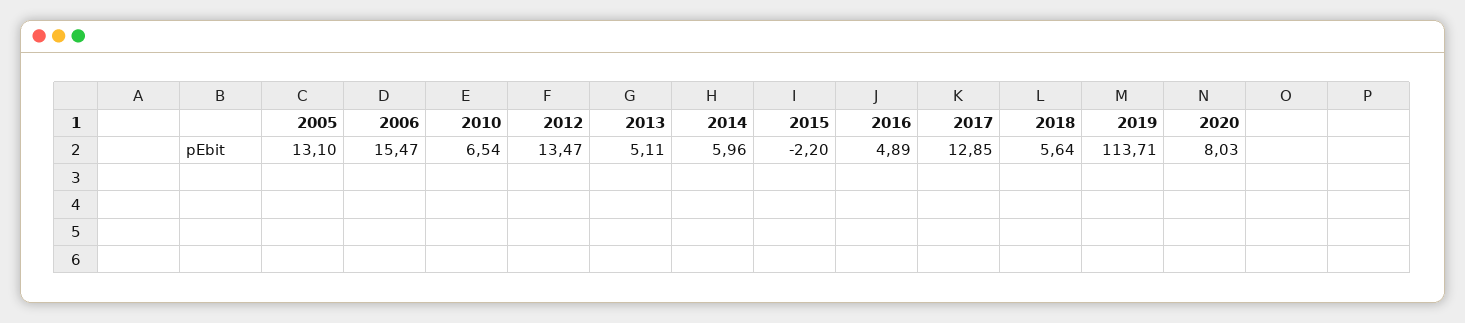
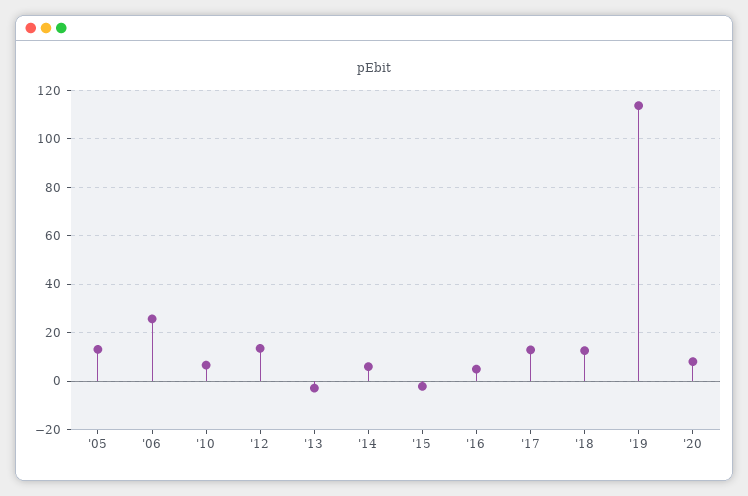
  {
    "2005": 13.1,
-   "2006": 15.47,
+   "2006": 25,
    "2010": 6.54,
    "2012": 13.47,
-   "2013": 5.11,
+   "2013": -2.5,
    "2014": 5.96,
    "2015": -2.2,
    "2016": 4.89,
    "2017": 12.85,
-   "2018": 5.64,
+   "2018": 12.5,
    "2019": 113.71,
    "2020": 8.03
  }

